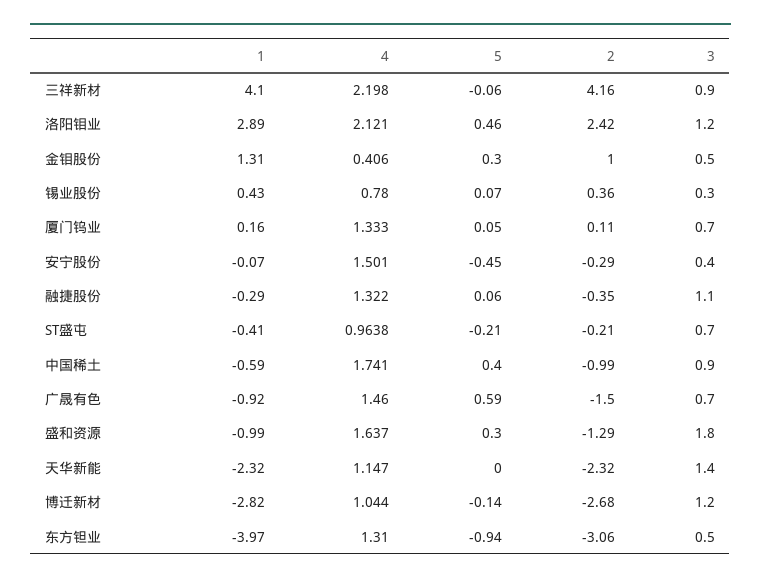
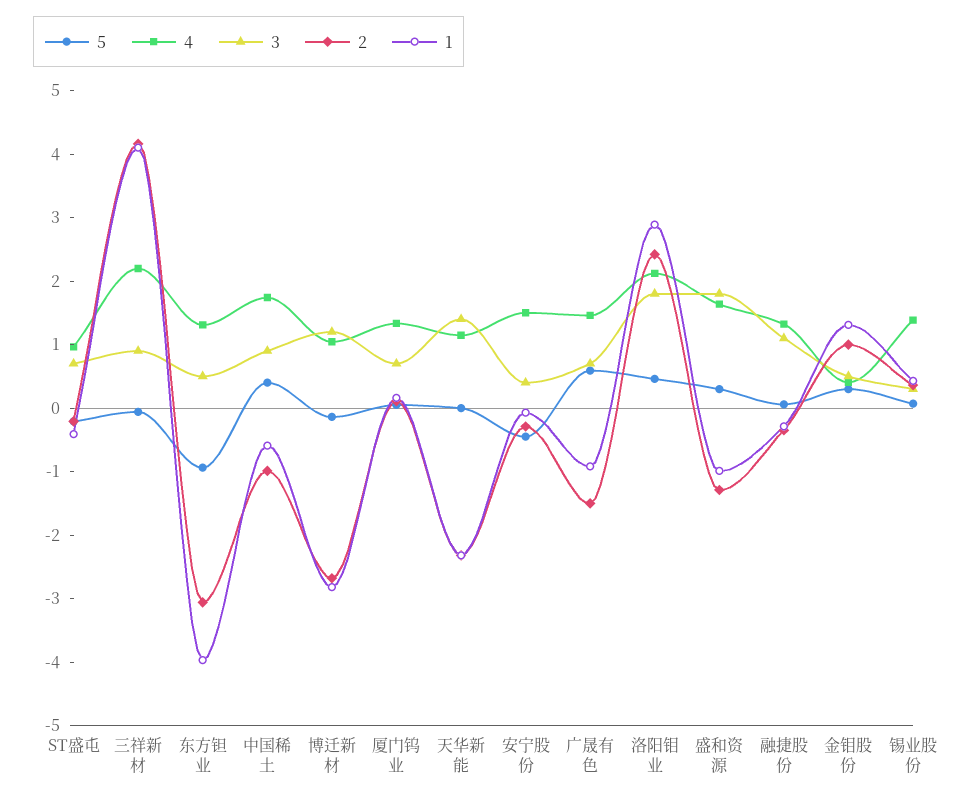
  {
    "1": {
      "三祥新材": 4.1,
      "洛阳钼业": 2.89,
      "金钼股份": 1.31,
      "锡业股份": 0.43,
      "厦门钨业": 0.16,
      "安宁股份": -0.07,
      "融捷股份": -0.29,
      "ST盛屯": -0.41,
      "中国稀土": -0.59,
      "广晟有色": -0.92,
      "盛和资源": -0.99,
      "天华新能": -2.32,
      "博迁新材": -2.82,
      "东方钽业": -3.97
    },
    "4": {
      "三祥新材": 2.198,
      "洛阳钼业": 2.121,
      "金钼股份": 0.406,
-     "锡业股份": 0.78,
+     "锡业股份": 1.4,
      "厦门钨业": 1.333,
      "安宁股份": 1.501,
      "融捷股份": 1.322,
      "ST盛屯": 0.9638,
      "中国稀土": 1.741,
      "广晟有色": 1.46,
      "盛和资源": 1.637,
      "天华新能": 1.147,
      "博迁新材": 1.044,
      "东方钽业": 1.31
    },
    "5": {
      "三祥新材": -0.06,
      "洛阳钼业": 0.46,
      "金钼股份": 0.3,
      "锡业股份": 0.07,
      "厦门钨业": 0.05,
      "安宁股份": -0.45,
      "融捷股份": 0.06,
      "ST盛屯": -0.21,
      "中国稀土": 0.4,
      "广晟有色": 0.59,
      "盛和资源": 0.3,
      "天华新能": 0,
      "博迁新材": -0.14,
      "东方钽业": -0.94
    },
    "2": {
      "三祥新材": 4.16,
      "洛阳钼业": 2.42,
      "金钼股份": 1,
      "锡业股份": 0.36,
      "厦门钨业": 0.11,
      "安宁股份": -0.29,
      "融捷股份": -0.35,
      "ST盛屯": -0.21,
      "中国稀土": -0.99,
      "广晟有色": -1.5,
      "盛和资源": -1.29,
      "天华新能": -2.32,
      "博迁新材": -2.68,
      "东方钽业": -3.06
    },
    "3": {
      "三祥新材": 0.9,
-     "洛阳钼业": 1.2,
+     "洛阳钼业": 1.8,
      "金钼股份": 0.5,
      "锡业股份": 0.3,
      "厦门钨业": 0.7,
      "安宁股份": 0.4,
      "融捷股份": 1.1,
      "ST盛屯": 0.7,
      "中国稀土": 0.9,
      "广晟有色": 0.7,
      "盛和资源": 1.8,
      "天华新能": 1.4,
      "博迁新材": 1.2,
      "东方钽业": 0.5
    }
  }

